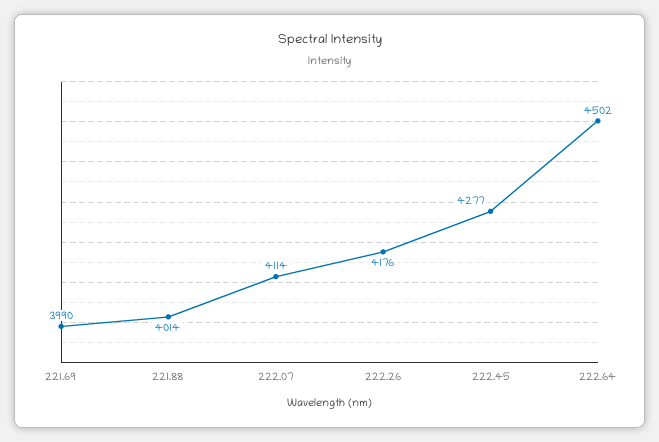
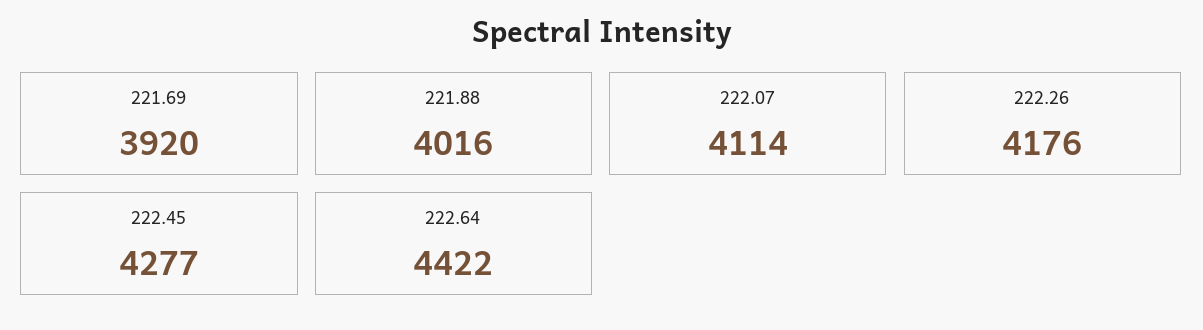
  {
-   "221.69": 3990,
+   "221.69": 3920,
-   "221.88": 4014,
+   "221.88": 4016,
    "222.07": 4114,
    "222.26": 4176,
    "222.45": 4277,
-   "222.64": 4502
+   "222.64": 4422
  }

